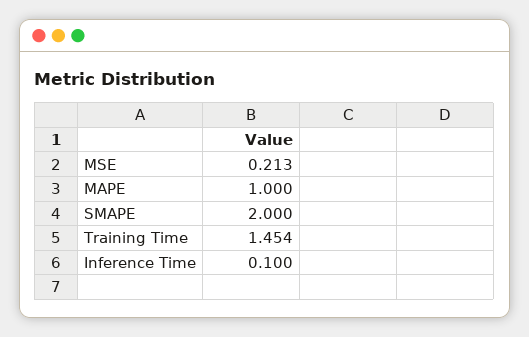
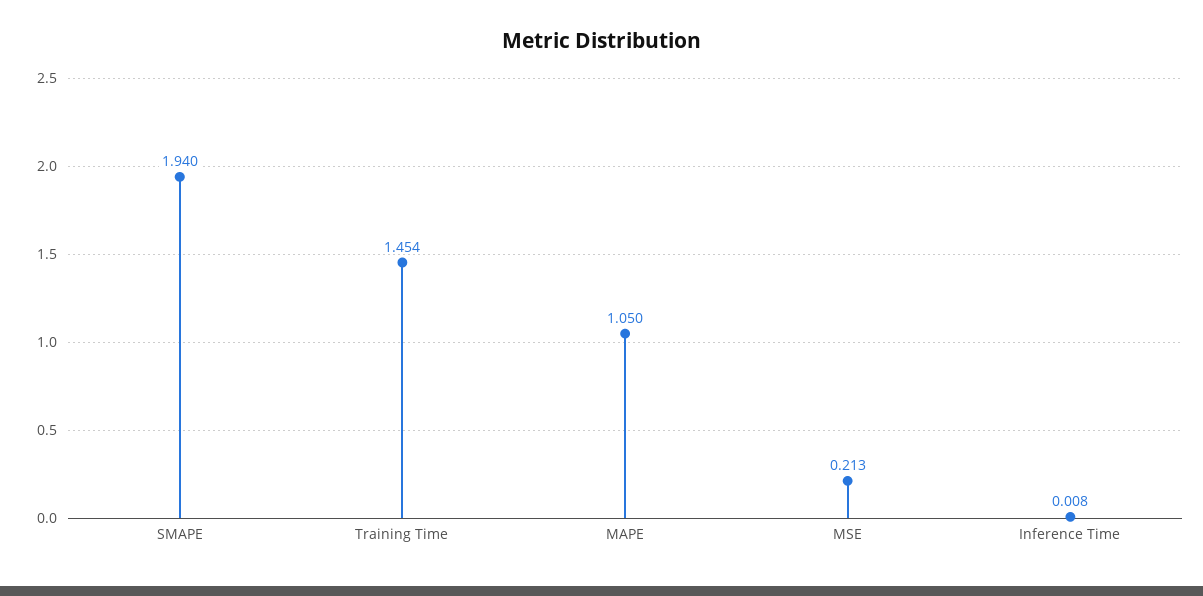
  {
    "MSE": 0.213,
-   "MAPE": 1,
+   "MAPE": 1.05,
-   "SMAPE": 2,
+   "SMAPE": 1.94,
    "Training Time": 1.454,
-   "Inference Time": 0.1
+   "Inference Time": 0.008
  }

